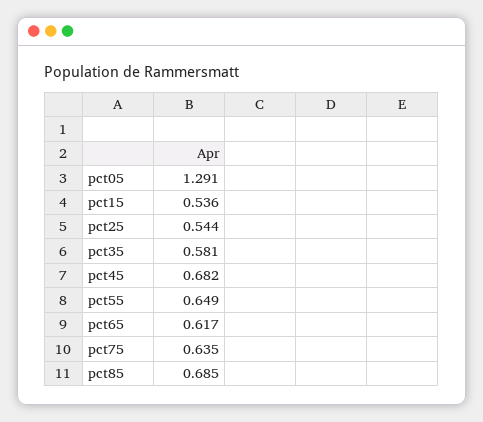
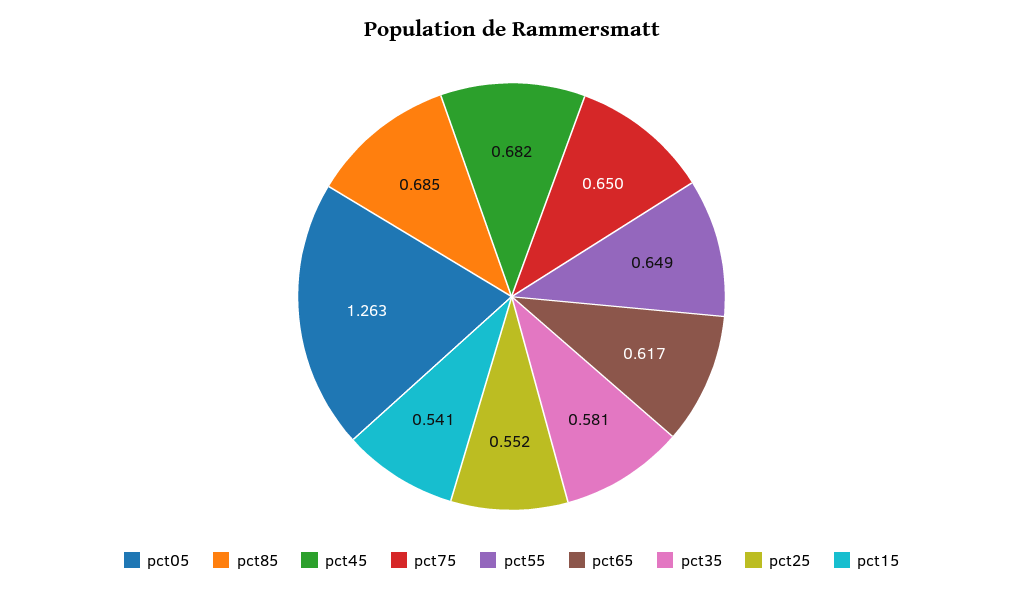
  {
-   "pct05": 1.291,
+   "pct05": 1.263,
-   "pct15": 0.536,
+   "pct15": 0.541,
-   "pct25": 0.544,
+   "pct25": 0.552,
    "pct35": 0.581,
    "pct45": 0.682,
    "pct55": 0.649,
    "pct65": 0.617,
-   "pct75": 0.635,
+   "pct75": 0.65,
    "pct85": 0.685
  }

